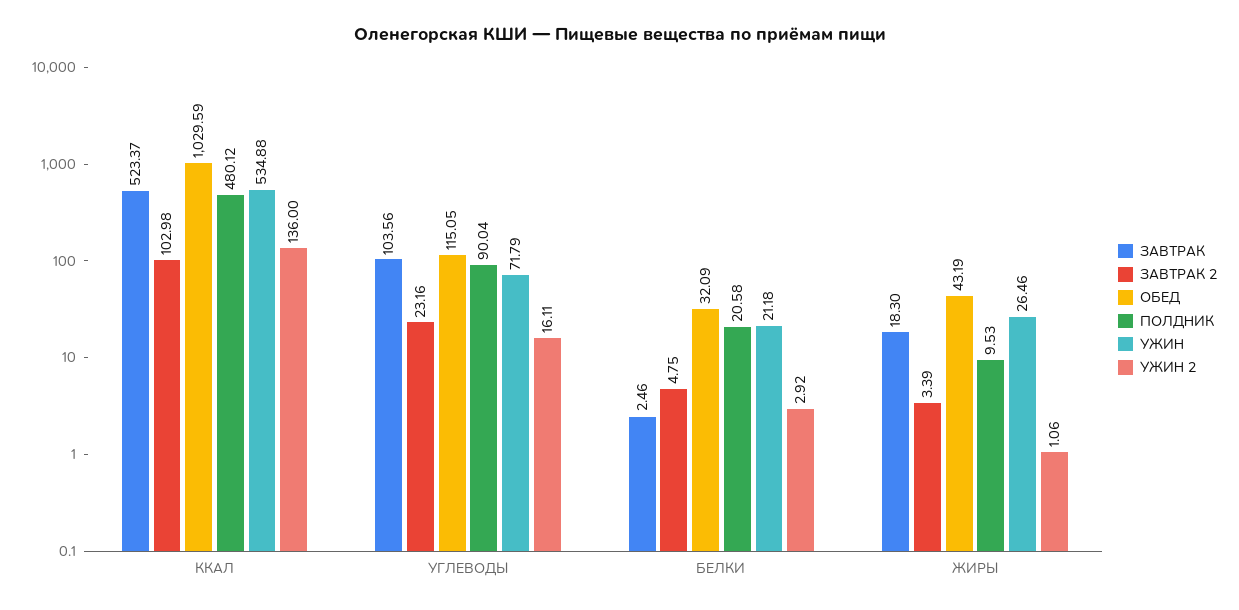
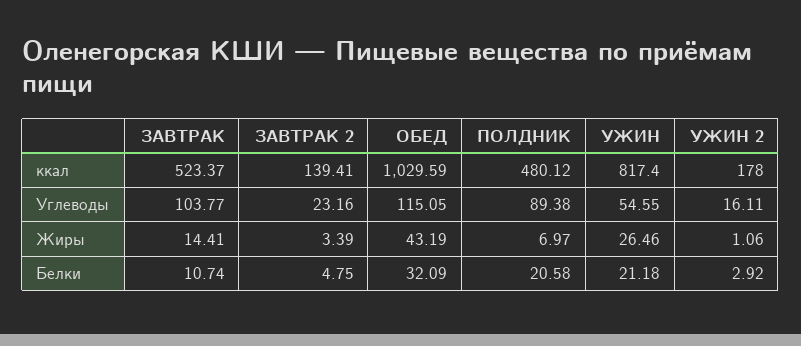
  {
    "ЗАВТРАК": {
      "ККАЛ": 523.37,
-     "УГЛЕВОДЫ": 103.56,
+     "УГЛЕВОДЫ": 103.77,
-     "БЕЛКИ": 2.46,
+     "БЕЛКИ": 10.74,
-     "ЖИРЫ": 18.3
+     "ЖИРЫ": 14.41
    },
    "ЗАВТРАК 2": {
-     "ККАЛ": 102.98,
+     "ККАЛ": 139.41,
      "УГЛЕВОДЫ": 23.16,
      "БЕЛКИ": 4.75,
      "ЖИРЫ": 3.39
    },
    "ОБЕД": {
      "ККАЛ": 1029.59,
      "УГЛЕВОДЫ": 115.05,
      "БЕЛКИ": 32.09,
      "ЖИРЫ": 43.19
    },
    "ПОЛДНИК": {
      "ККАЛ": 480.12,
-     "УГЛЕВОДЫ": 90.04,
+     "УГЛЕВОДЫ": 89.38,
      "БЕЛКИ": 20.58,
-     "ЖИРЫ": 9.53
+     "ЖИРЫ": 6.97
    },
    "УЖИН": {
-     "ККАЛ": 534.88,
+     "ККАЛ": 817.4,
-     "УГЛЕВОДЫ": 71.79,
+     "УГЛЕВОДЫ": 54.55,
      "БЕЛКИ": 21.18,
      "ЖИРЫ": 26.46
    },
    "УЖИН 2": {
-     "ККАЛ": 136,
+     "ККАЛ": 178,
      "УГЛЕВОДЫ": 16.11,
      "БЕЛКИ": 2.92,
      "ЖИРЫ": 1.06
    }
  }

